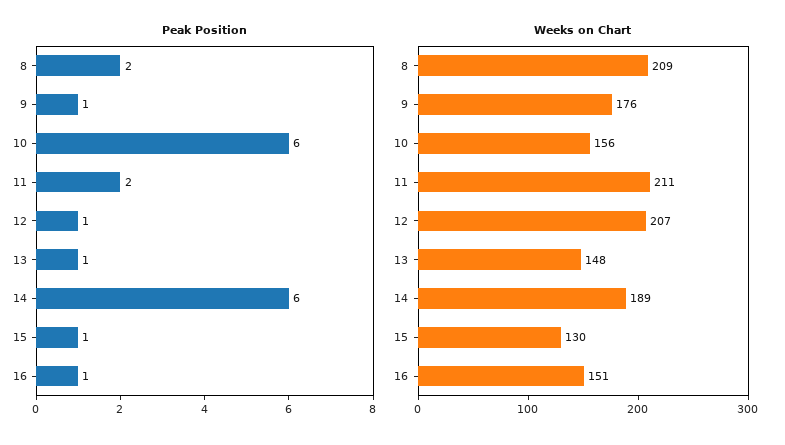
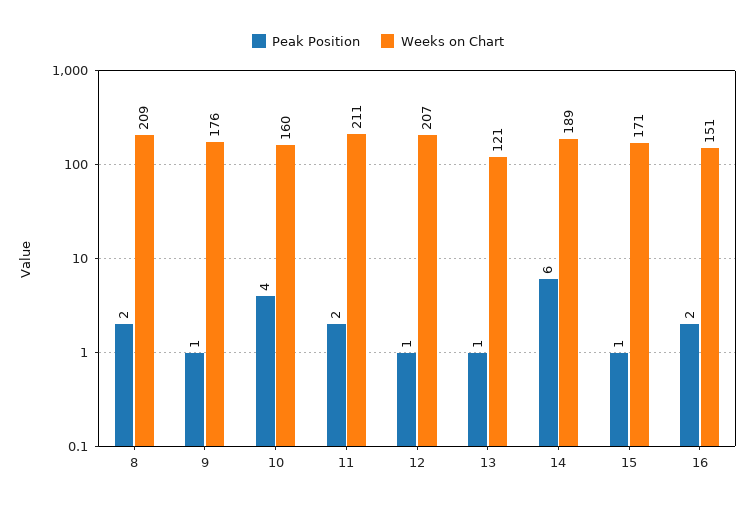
  {
    "Peak Position": {
      "8": 2,
      "9": 1,
-     "10": 6,
+     "10": 4,
      "11": 2,
      "12": 1,
      "13": 1,
      "14": 6,
      "15": 1,
-     "16": 1
+     "16": 2
    },
    "Weeks on Chart": {
      "8": 209,
      "9": 176,
-     "10": 156,
+     "10": 160,
      "11": 211,
      "12": 207,
-     "13": 148,
+     "13": 121,
      "14": 189,
-     "15": 130,
+     "15": 171,
      "16": 151
    }
  }

